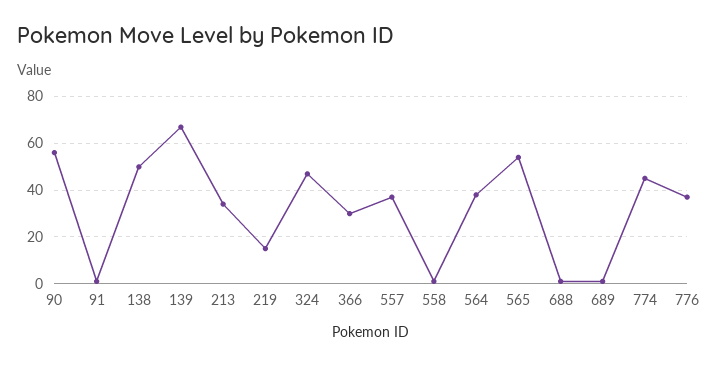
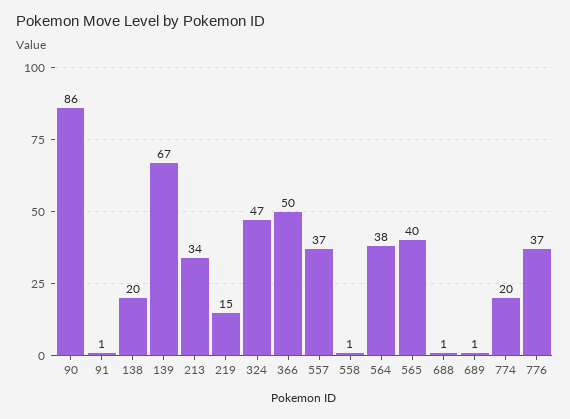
  {
-   "90": 55,
+   "90": 86,
    "91": 1,
-   "138": 50,
+   "138": 20,
    "139": 67,
    "213": 34,
    "219": 15,
    "324": 47,
-   "366": 30,
+   "366": 50,
    "557": 37,
    "558": 1,
    "564": 38,
-   "565": 55,
+   "565": 40,
    "688": 1,
    "689": 1,
-   "774": 45,
+   "774": 20,
    "776": 37
  }

